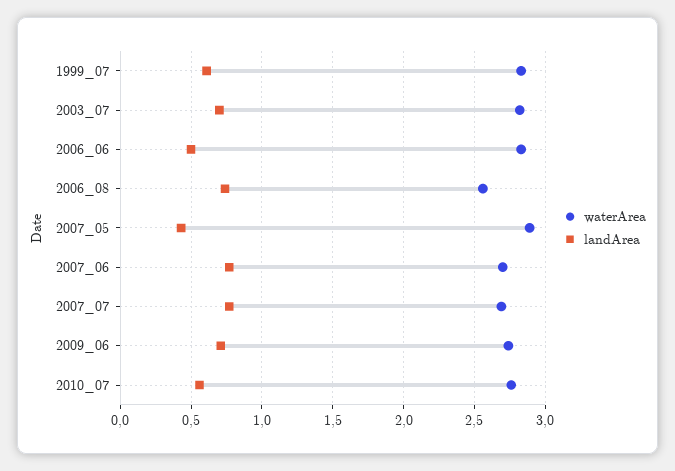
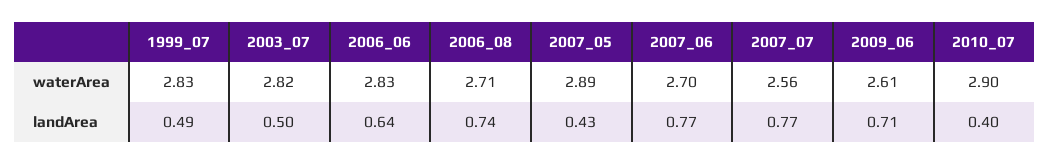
  {
    "waterArea": {
      "1999_07": 2.83,
      "2003_07": 2.82,
      "2006_06": 2.83,
-     "2006_08": 2.55,
+     "2006_08": 2.71,
      "2007_05": 2.89,
      "2007_06": 2.7,
-     "2007_07": 2.7,
+     "2007_07": 2.56,
-     "2009_06": 2.75,
+     "2009_06": 2.61,
-     "2010_07": 2.75
+     "2010_07": 2.9
    },
    "landArea": {
-     "1999_07": 0.6,
+     "1999_07": 0.49,
-     "2003_07": 0.7,
+     "2003_07": 0.5,
-     "2006_06": 0.5,
+     "2006_06": 0.64,
      "2006_08": 0.74,
      "2007_05": 0.43,
      "2007_06": 0.77,
      "2007_07": 0.77,
      "2009_06": 0.71,
-     "2010_07": 0.55
+     "2010_07": 0.4
    }
  }

